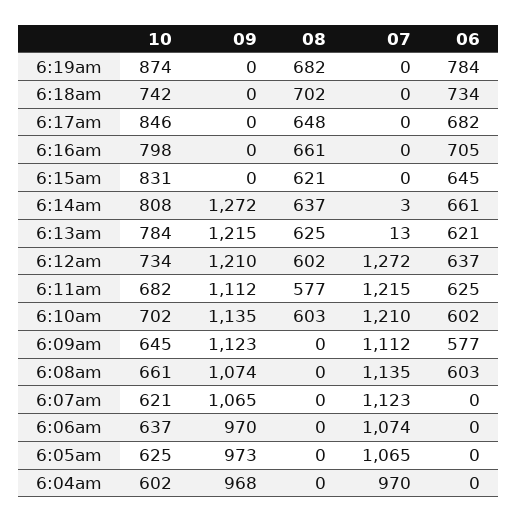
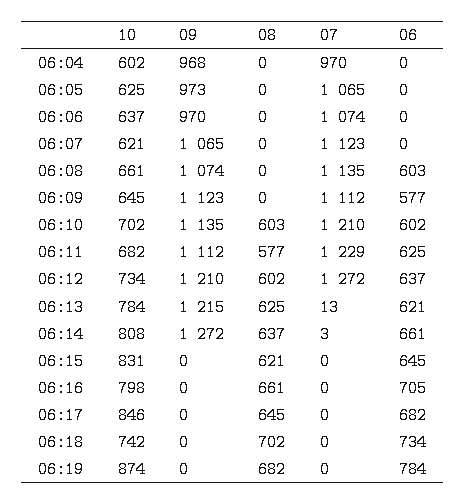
  {
    "10": {
      "6:19am": 874,
      "6:18am": 742,
      "6:17am": 846,
      "6:16am": 798,
      "6:15am": 831,
      "6:14am": 808,
      "6:13am": 784,
      "6:12am": 734,
      "6:11am": 682,
      "6:10am": 702,
      "6:09am": 645,
      "6:08am": 661,
      "6:07am": 621,
      "6:06am": 637,
      "6:05am": 625,
      "6:04am": 602
    },
    "09": {
      "6:19am": 0,
      "6:18am": 0,
      "6:17am": 0,
      "6:16am": 0,
      "6:15am": 0,
      "6:14am": 1272,
      "6:13am": 1215,
      "6:12am": 1210,
      "6:11am": 1112,
      "6:10am": 1135,
      "6:09am": 1123,
      "6:08am": 1074,
      "6:07am": 1065,
      "6:06am": 970,
      "6:05am": 973,
      "6:04am": 968
    },
    "08": {
      "6:19am": 682,
      "6:18am": 702,
-     "6:17am": 648,
+     "6:17am": 645,
      "6:16am": 661,
      "6:15am": 621,
      "6:14am": 637,
      "6:13am": 625,
      "6:12am": 602,
      "6:11am": 577,
      "6:10am": 603,
      "6:09am": 0,
      "6:08am": 0,
      "6:07am": 0,
      "6:06am": 0,
      "6:05am": 0,
      "6:04am": 0
    },
    "07": {
      "6:19am": 0,
      "6:18am": 0,
      "6:17am": 0,
      "6:16am": 0,
      "6:15am": 0,
      "6:14am": 3,
      "6:13am": 13,
      "6:12am": 1272,
-     "6:11am": 1215,
+     "6:11am": 1229,
      "6:10am": 1210,
      "6:09am": 1112,
      "6:08am": 1135,
      "6:07am": 1123,
      "6:06am": 1074,
      "6:05am": 1065,
      "6:04am": 970
    },
    "06": {
      "6:19am": 784,
      "6:18am": 734,
      "6:17am": 682,
      "6:16am": 705,
      "6:15am": 645,
      "6:14am": 661,
      "6:13am": 621,
      "6:12am": 637,
      "6:11am": 625,
      "6:10am": 602,
      "6:09am": 577,
      "6:08am": 603,
      "6:07am": 0,
      "6:06am": 0,
      "6:05am": 0,
      "6:04am": 0
    }
  }

